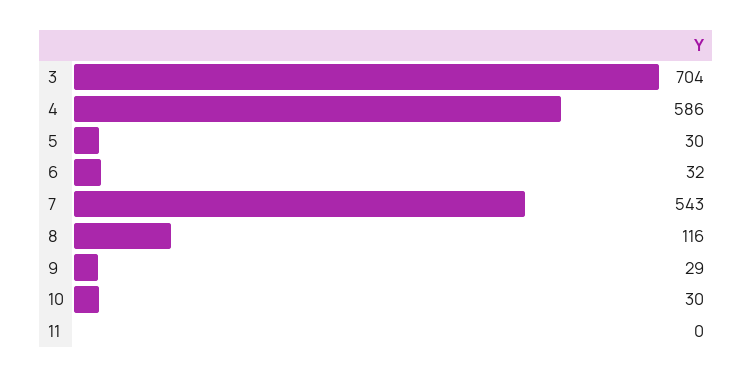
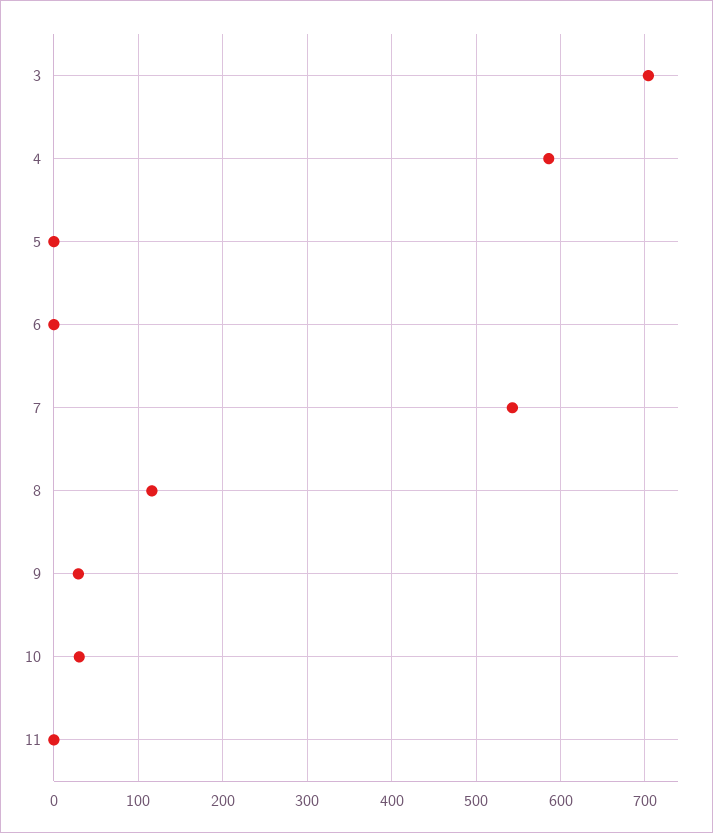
  {
    "3": 704,
    "4": 586,
-   "5": 30,
+   "5": 0,
-   "6": 32,
+   "6": 0,
    "7": 543,
    "8": 116,
    "9": 29,
    "10": 30,
    "11": 0
  }

